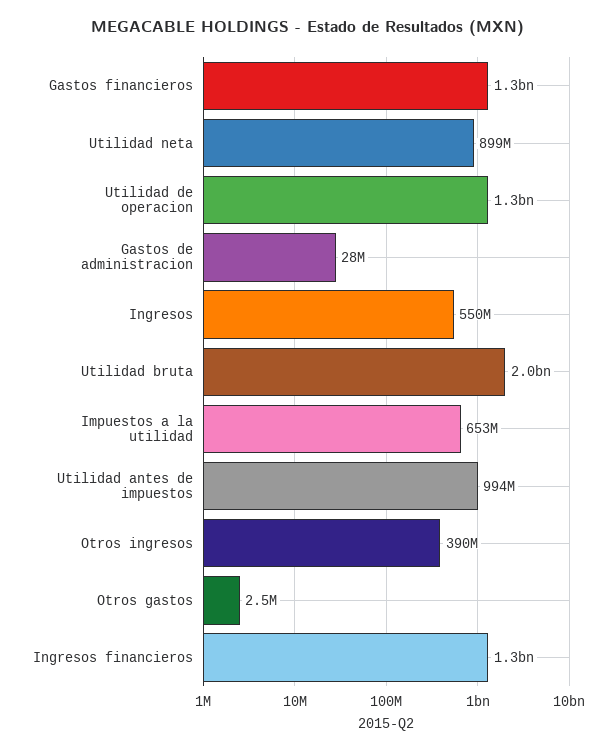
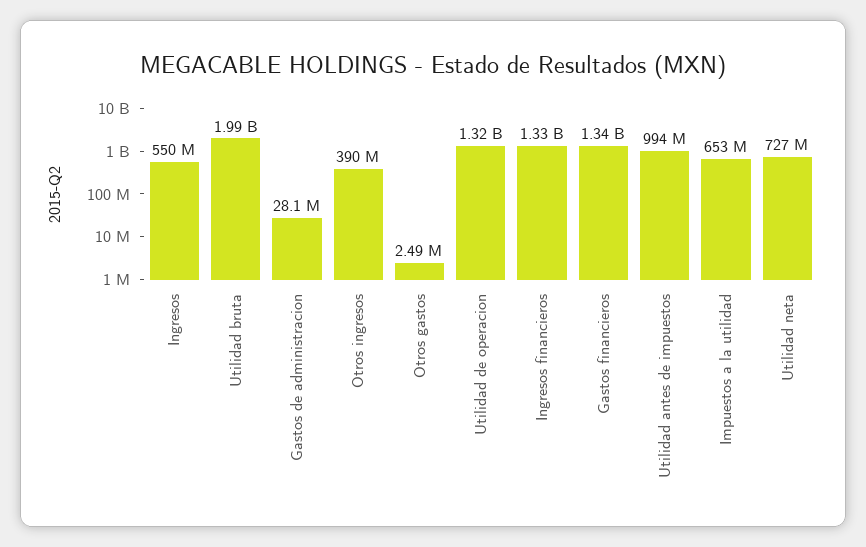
  {
    "Gastos financieros": 1340000000,
-   "Utilidad neta": 899000000,
+   "Utilidad neta": 727000000,
    "Utilidad de operacion": 1320000000,
    "Gastos de administracion": 28100000,
    "Ingresos": 550000000,
    "Utilidad bruta": 1990000000,
    "Impuestos a la utilidad": 653000000,
    "Utilidad antes de impuestos": 994000000,
    "Otros ingresos": 390000000,
    "Otros gastos": 2490000,
    "Ingresos financieros": 1330000000
  }

